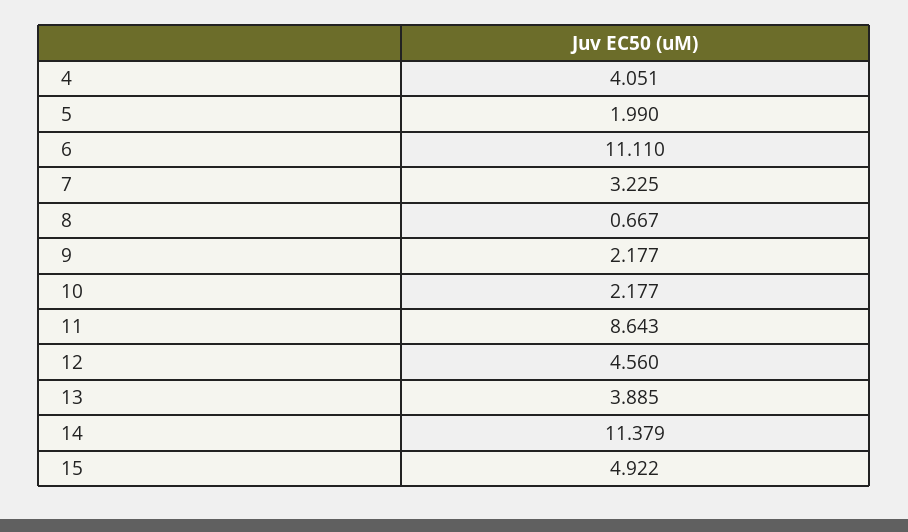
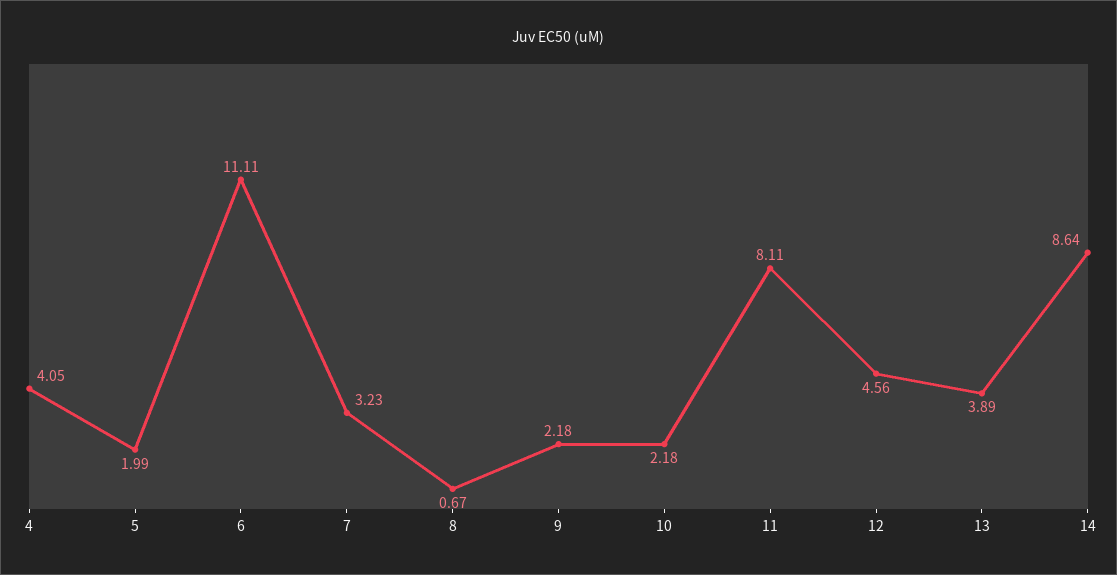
  {
    "4": 4.051,
    "5": 1.99,
    "6": 11.11,
    "7": 3.225,
    "8": 0.667,
    "9": 2.177,
    "10": 2.177,
-   "11": 8.643,
+   "11": 8.11,
    "12": 4.56,
    "13": 3.885,
-   "14": 11.379,
+   "14": 8.64
-   "15": 4.922
  }

